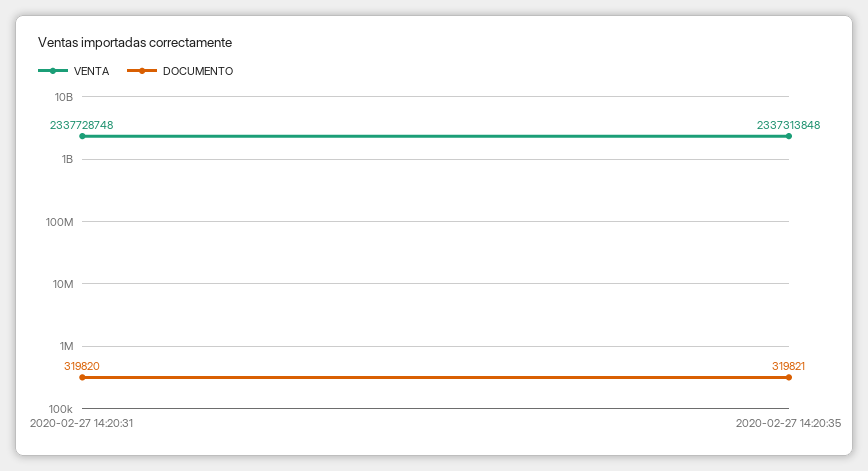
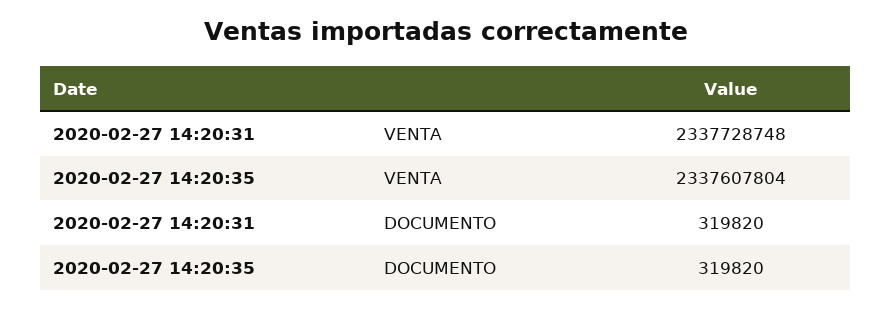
  {
    "VENTA": {
      "2020-02-27 14:20:31": 2337728748,
-     "2020-02-27 14:20:35": 2337313848
+     "2020-02-27 14:20:35": 2337607804
    },
    "DOCUMENTO": {
      "2020-02-27 14:20:31": 319820,
-     "2020-02-27 14:20:35": 319821
+     "2020-02-27 14:20:35": 319820
    }
  }

